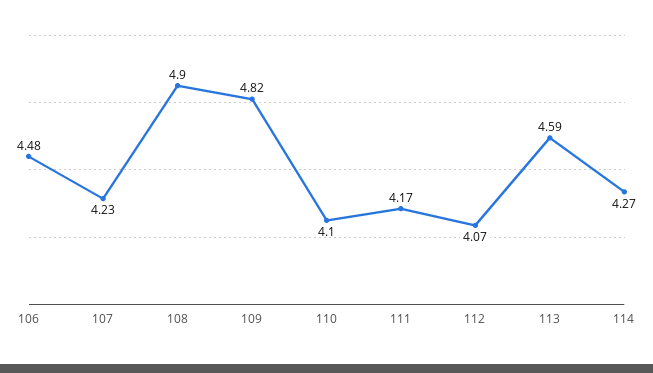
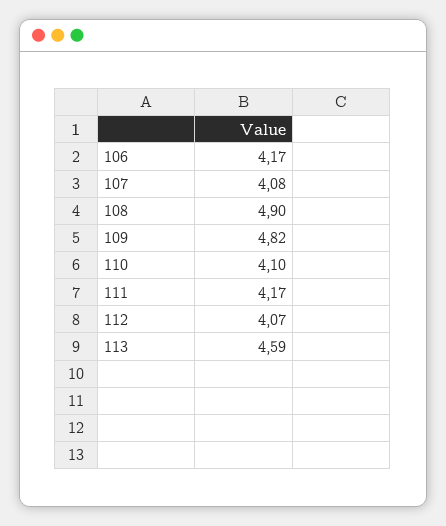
  {
-   "106": 4.48,
+   "106": 4.17,
-   "107": 4.23,
+   "107": 4.08,
    "108": 4.9,
    "109": 4.82,
    "110": 4.1,
    "111": 4.17,
    "112": 4.07,
-   "113": 4.59,
+   "113": 4.59
-   "114": 4.27
  }

